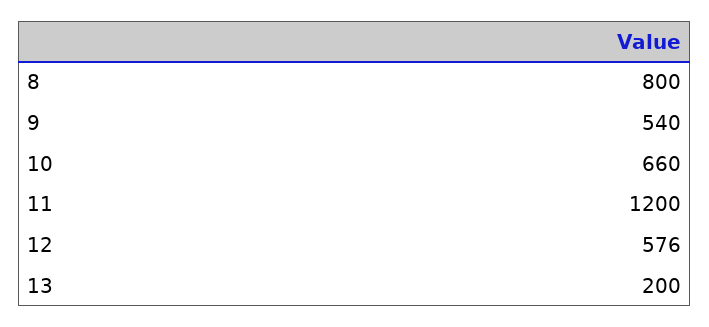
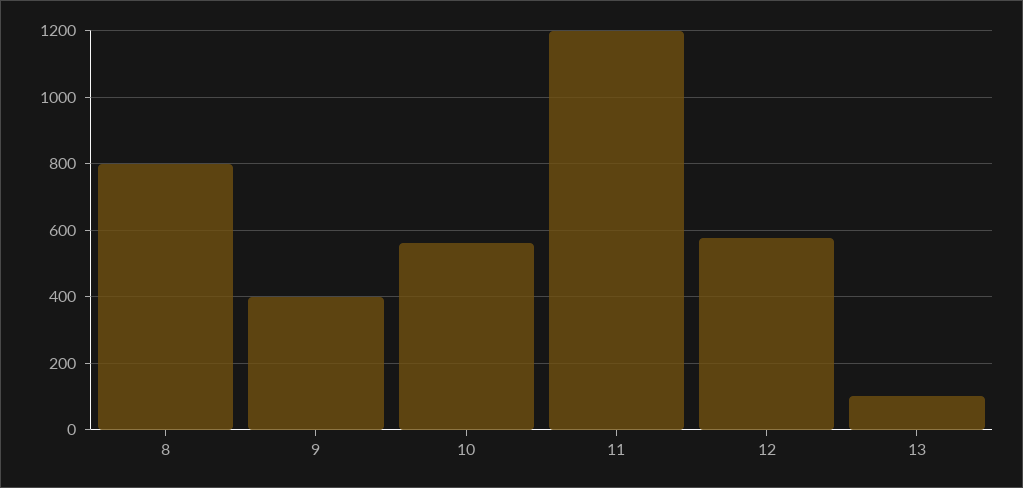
  {
    "8": 800,
-   "9": 540,
+   "9": 400,
-   "10": 660,
+   "10": 560,
    "11": 1200,
    "12": 576,
-   "13": 200
+   "13": 100
  }

